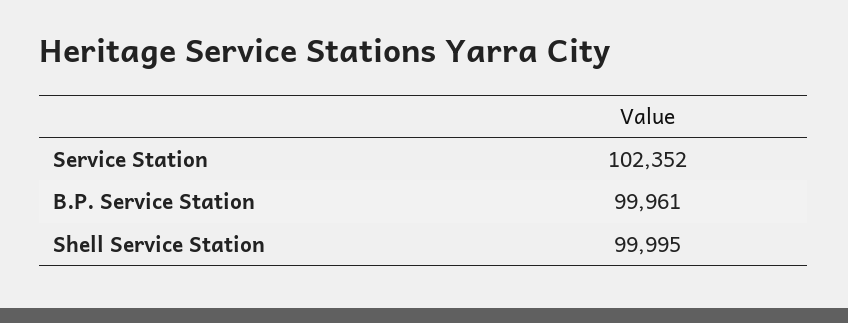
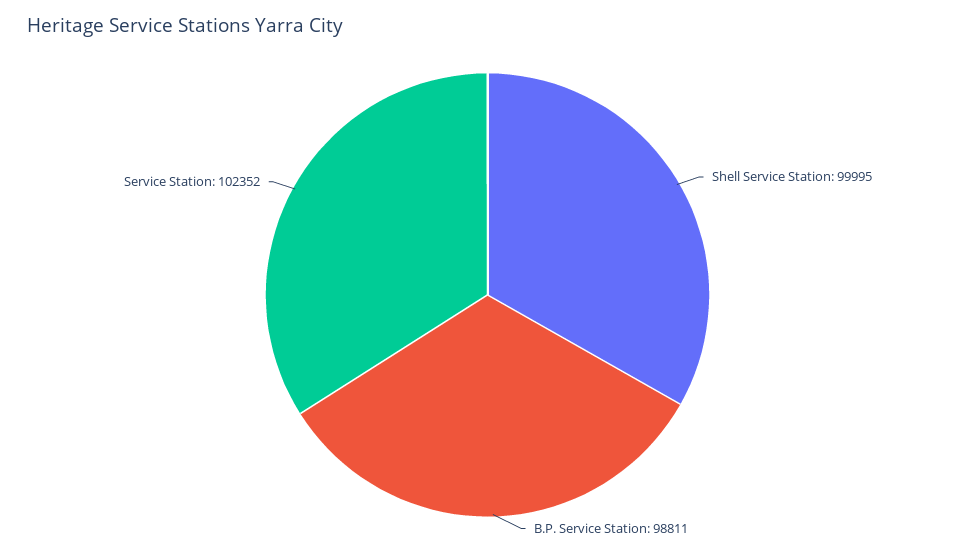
  {
    "Service Station": 102352,
-   "B.P. Service Station": 99961,
+   "B.P. Service Station": 98811,
    "Shell Service Station": 99995
  }

